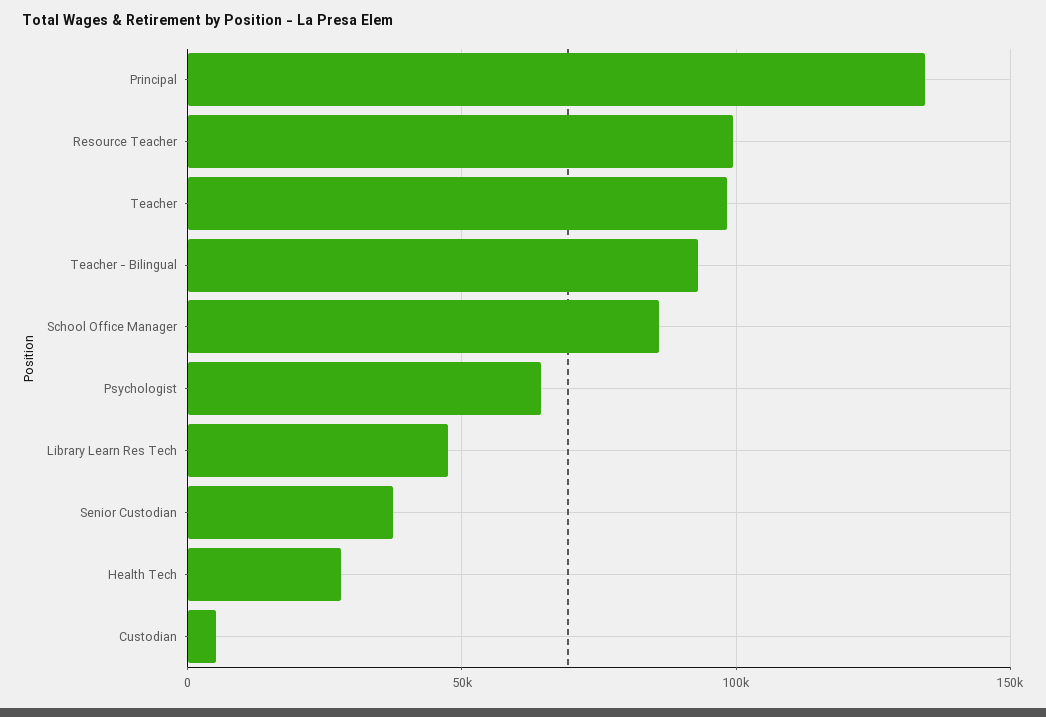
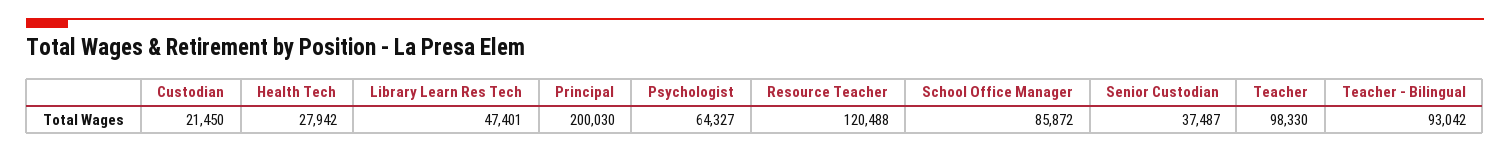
  {
-   "Principal": 135000,
+   "Principal": 200030,
-   "Resource Teacher": 100000,
+   "Resource Teacher": 120488,
    "Teacher": 98330,
    "Teacher - Bilingual": 93042,
    "School Office Manager": 85872,
    "Psychologist": 64327,
    "Library Learn Res Tech": 47401,
    "Senior Custodian": 37487,
    "Health Tech": 27942,
-   "Custodian": 5000
+   "Custodian": 21450
  }

